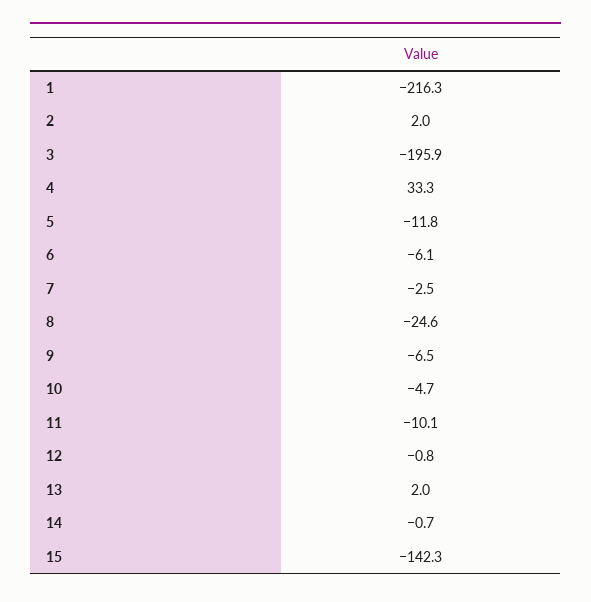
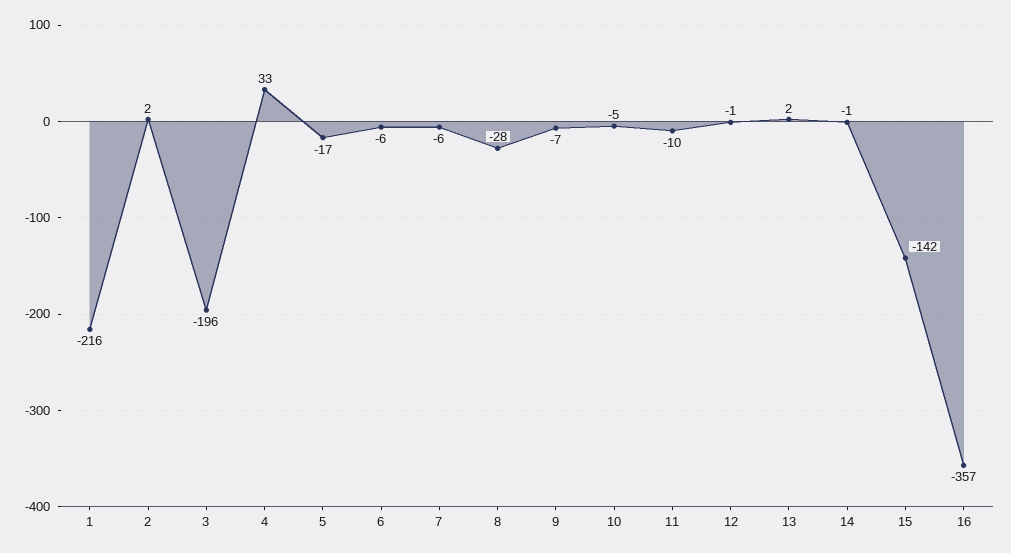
  {
    "1": -216.3,
    "2": 2,
    "3": -195.9,
    "4": 33.3,
-   "5": -11.8,
+   "5": -17,
    "6": -6.1,
-   "7": -2.5,
+   "7": -6,
-   "8": -24.6,
+   "8": -28,
    "9": -6.5,
    "10": -4.7,
    "11": -10.1,
    "12": -0.8,
    "13": 2,
    "14": -0.7,
-   "15": -142.3
+   "15": -142.3,
+   "16": -357
  }

